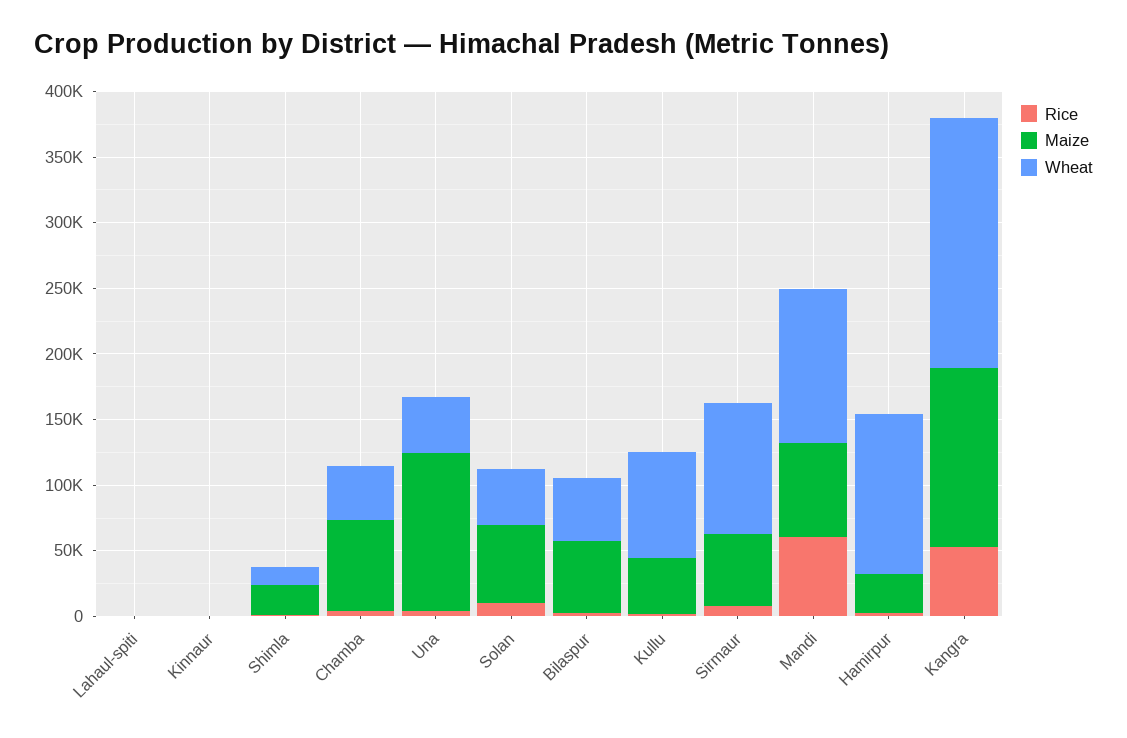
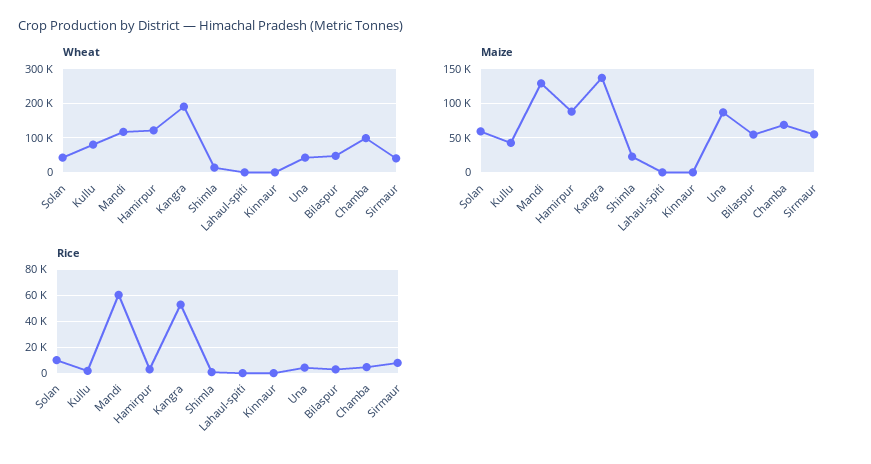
  {
    "Rice": {
      "Lahaul-spiti": 0,
      "Kinnaur": 0,
      "Shimla": 0,
      "Chamba": 5000,
      "Una": 5000,
      "Solan": 10000,
      "Bilaspur": 5000,
      "Kullu": 0,
      "Sirmaur": 10000,
      "Mandi": 60000,
      "Hamirpur": 5000,
      "Kangra": 55000
    },
    "Maize": {
      "Lahaul-spiti": 0,
      "Kinnaur": 0,
      "Shimla": 20000,
      "Chamba": 70000,
-     "Una": 120000,
+     "Una": 90000,
      "Solan": 60000,
      "Bilaspur": 50000,
      "Kullu": 40000,
      "Sirmaur": 60000,
-     "Mandi": 70000,
+     "Mandi": 130000,
-     "Hamirpur": 30000,
+     "Hamirpur": 90000,
      "Kangra": 140000
    },
    "Wheat": {
      "Lahaul-spiti": 0,
      "Kinnaur": 0,
      "Shimla": 10000,
-     "Chamba": 40000,
+     "Chamba": 100000,
      "Una": 40000,
      "Solan": 40000,
      "Bilaspur": 50000,
      "Kullu": 80000,
-     "Sirmaur": 100000,
+     "Sirmaur": 40000,
      "Mandi": 120000,
      "Hamirpur": 120000,
      "Kangra": 190000
    }
  }

